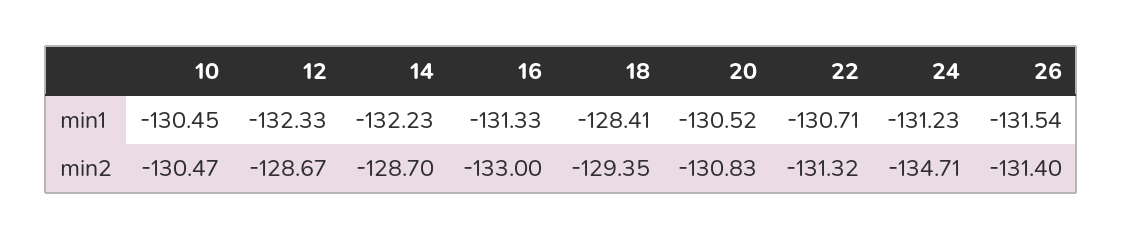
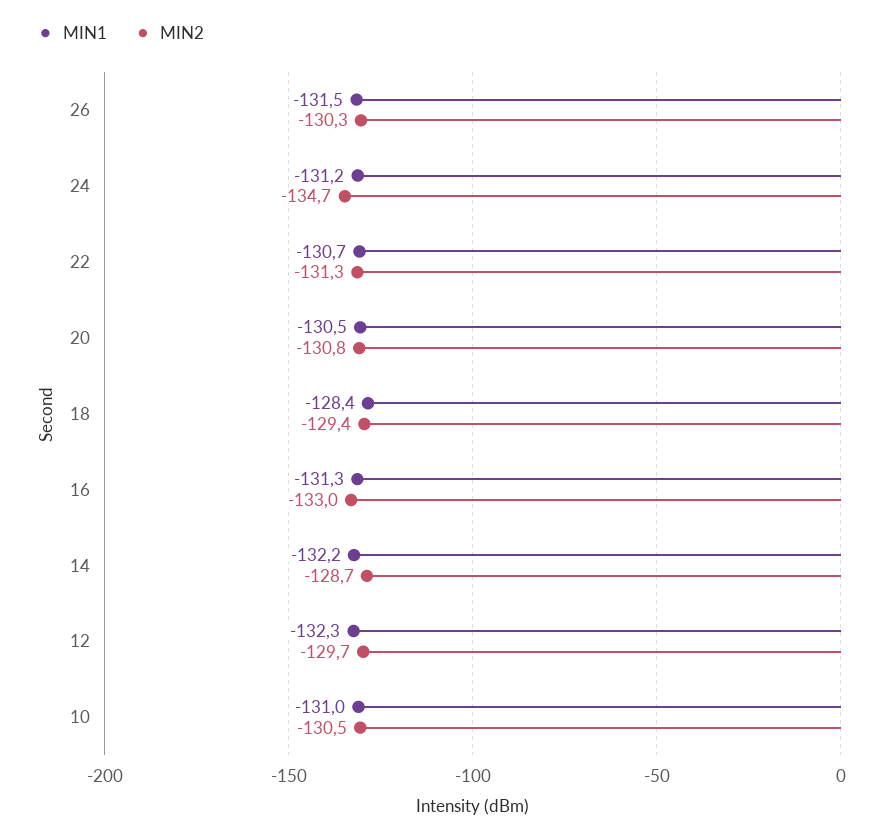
  {
    "min1": {
-     "10": -130.45,
+     "10": -131,
      "12": -132.33,
      "14": -132.23,
      "16": -131.33,
      "18": -128.41,
      "20": -130.52,
      "22": -130.71,
      "24": -131.23,
      "26": -131.54
    },
    "min2": {
      "10": -130.47,
-     "12": -128.67,
+     "12": -129.7,
      "14": -128.7,
      "16": -133,
      "18": -129.35,
      "20": -130.83,
      "22": -131.32,
      "24": -134.71,
-     "26": -131.4
+     "26": -130.3
    }
  }

